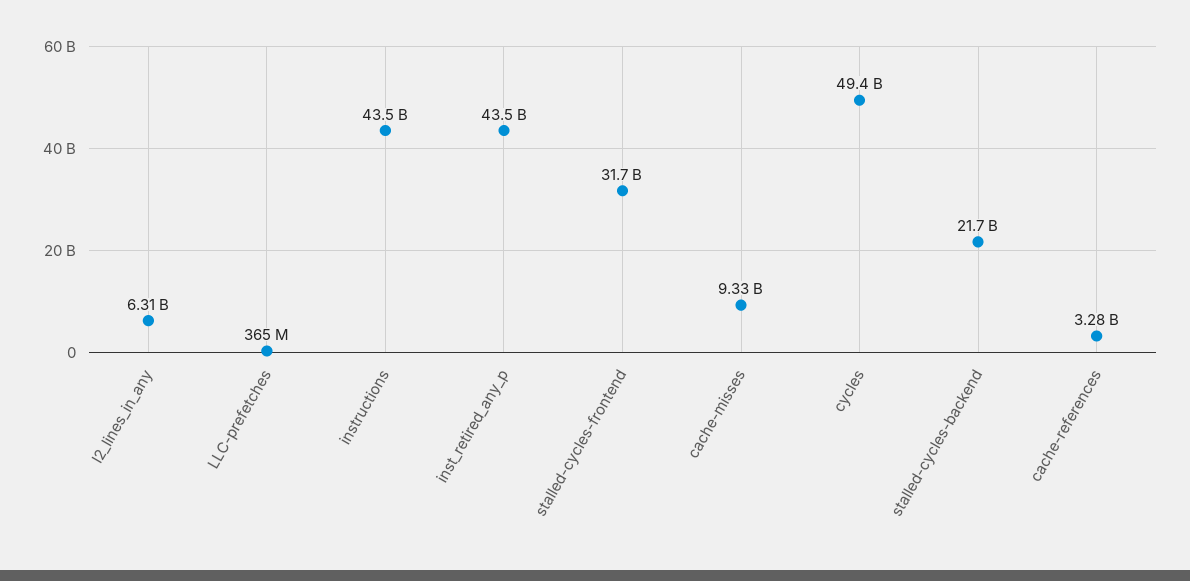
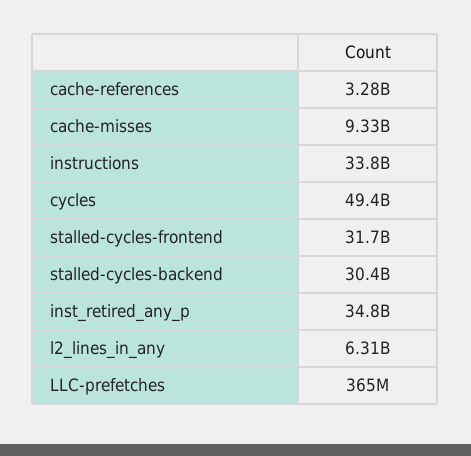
  {
    "l2_lines_in_any": 6310000000,
    "LLC-prefetches": 365000000,
-   "instructions": 43500000000,
+   "instructions": 33800000000,
-   "inst_retired_any_p": 43500000000,
+   "inst_retired_any_p": 34800000000,
    "stalled-cycles-frontend": 31700000000,
    "cache-misses": 9330000000,
    "cycles": 49400000000,
-   "stalled-cycles-backend": 21700000000,
+   "stalled-cycles-backend": 30400000000,
    "cache-references": 3280000000
  }

